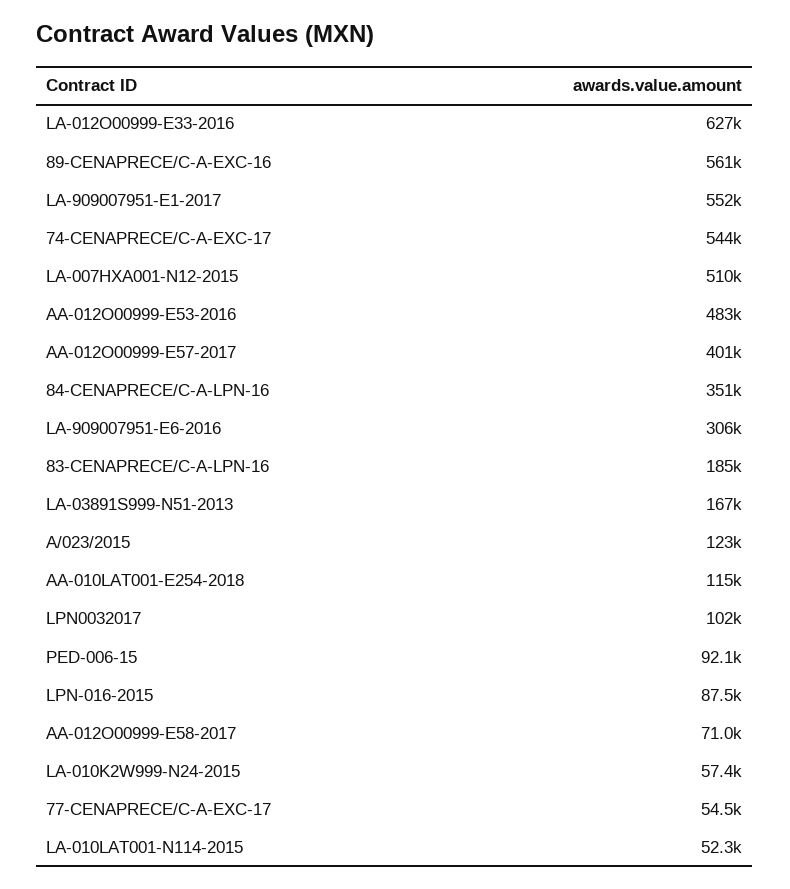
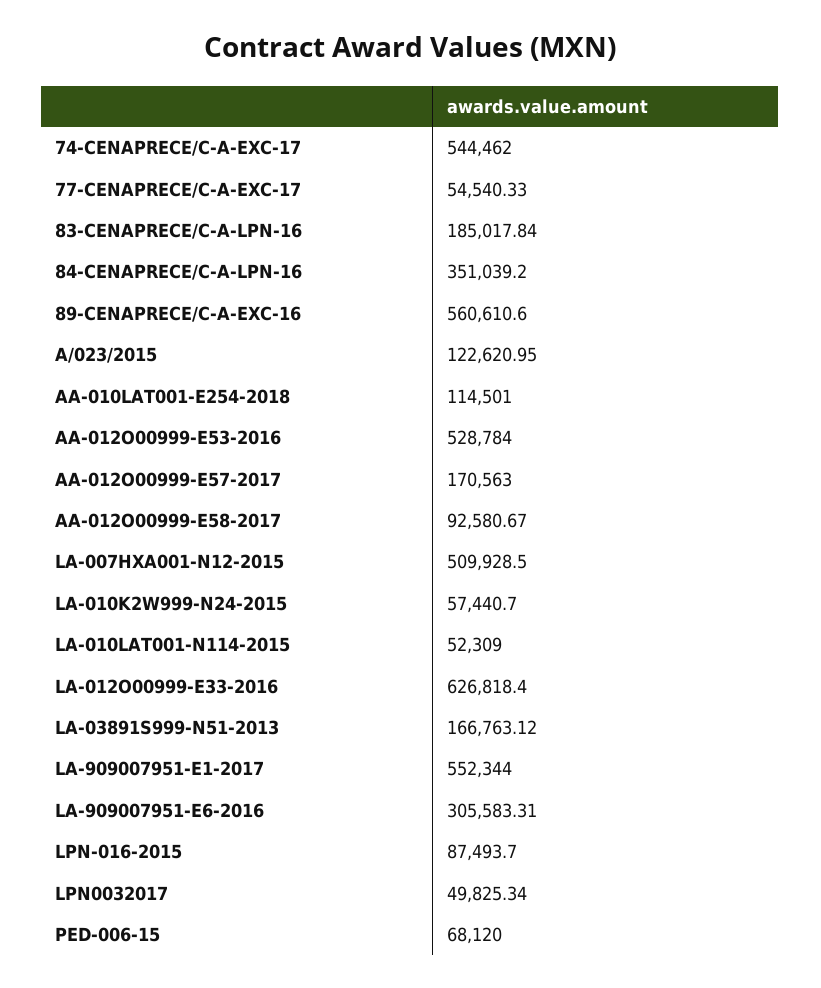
  {
    "LA-012O00999-E33-2016": 626818.4,
    "89-CENAPRECE/C-A-EXC-16": 560610.6,
    "LA-909007951-E1-2017": 552344,
    "74-CENAPRECE/C-A-EXC-17": 544462,
    "LA-007HXA001-N12-2015": 509928.5,
-   "AA-012O00999-E53-2016": 483000,
+   "AA-012O00999-E53-2016": 528784,
-   "AA-012O00999-E57-2017": 401000,
+   "AA-012O00999-E57-2017": 170563,
    "84-CENAPRECE/C-A-LPN-16": 351039.2,
    "LA-909007951-E6-2016": 305583.31,
    "83-CENAPRECE/C-A-LPN-16": 185017.84,
    "LA-03891S999-N51-2013": 166763.12,
    "A/023/2015": 122620.95,
    "AA-010LAT001-E254-2018": 114501,
-   "LPN0032017": 102000,
+   "LPN0032017": 49825.34,
-   "PED-006-15": 92100,
+   "PED-006-15": 68120,
    "LPN-016-2015": 87493.7,
-   "AA-012O00999-E58-2017": 71000,
+   "AA-012O00999-E58-2017": 92580.67,
    "LA-010K2W999-N24-2015": 57440.7,
    "77-CENAPRECE/C-A-EXC-17": 54540.33,
    "LA-010LAT001-N114-2015": 52309
  }

